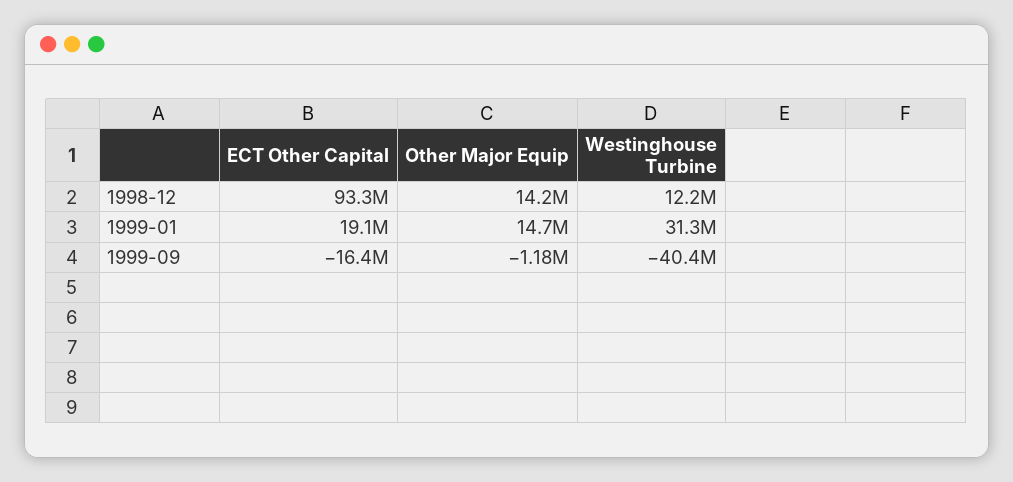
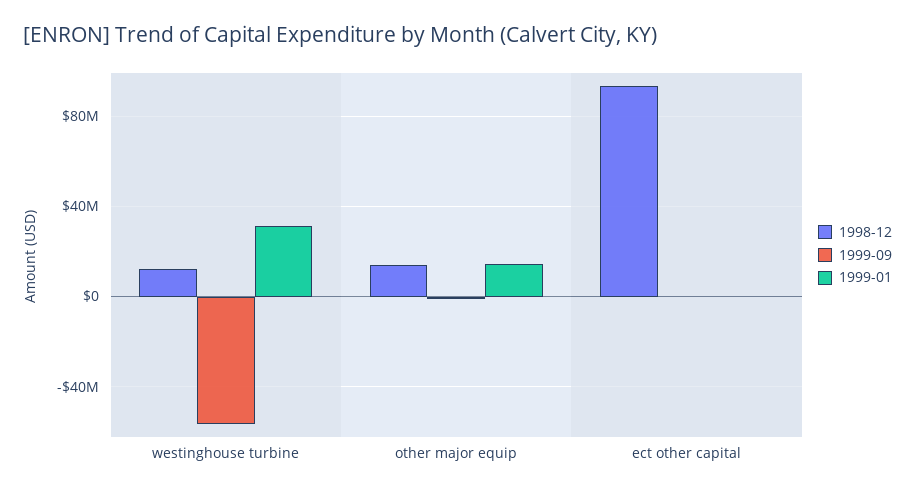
  {
    "1998-12": {
      "ECT Other Capital": 93300000,
      "Other Major Equip": 14200000,
      "Westinghouse Turbine": 12200000
    },
    "1999-01": {
-     "ECT Other Capital": 19100000,
+     "ECT Other Capital": 0,
      "Other Major Equip": 14700000,
      "Westinghouse Turbine": 31300000
    },
    "1999-09": {
-     "ECT Other Capital": -16400000,
+     "ECT Other Capital": 0,
      "Other Major Equip": -1180000,
-     "Westinghouse Turbine": -40400000
+     "Westinghouse Turbine": -55000000
    }
  }

